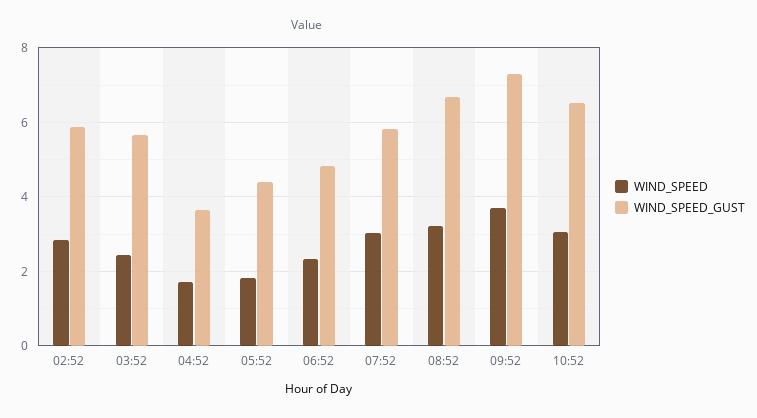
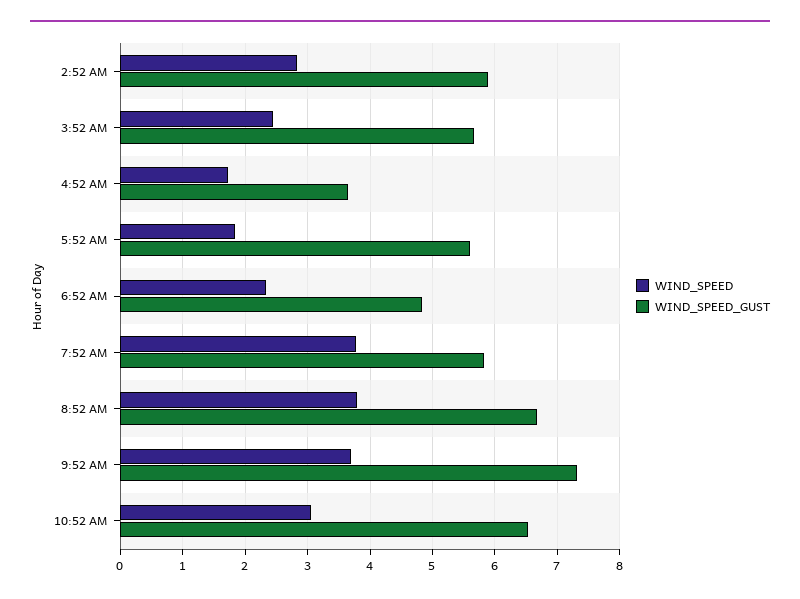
  {
    "WIND_SPEED": {
      "02:52": 2.8,
      "03:52": 2.4,
      "04:52": 1.7,
      "05:52": 1.8,
      "06:52": 2.3,
-     "07:52": 3,
+     "07:52": 3.8,
-     "08:52": 3.2,
+     "08:52": 3.8,
      "09:52": 3.7,
      "10:52": 3.1
    },
    "WIND_SPEED_GUST": {
      "02:52": 5.9,
      "03:52": 5.7,
      "04:52": 3.6,
-     "05:52": 4.4,
+     "05:52": 5.6,
      "06:52": 4.8,
      "07:52": 5.8,
      "08:52": 6.7,
      "09:52": 7.3,
      "10:52": 6.5
    }
  }

